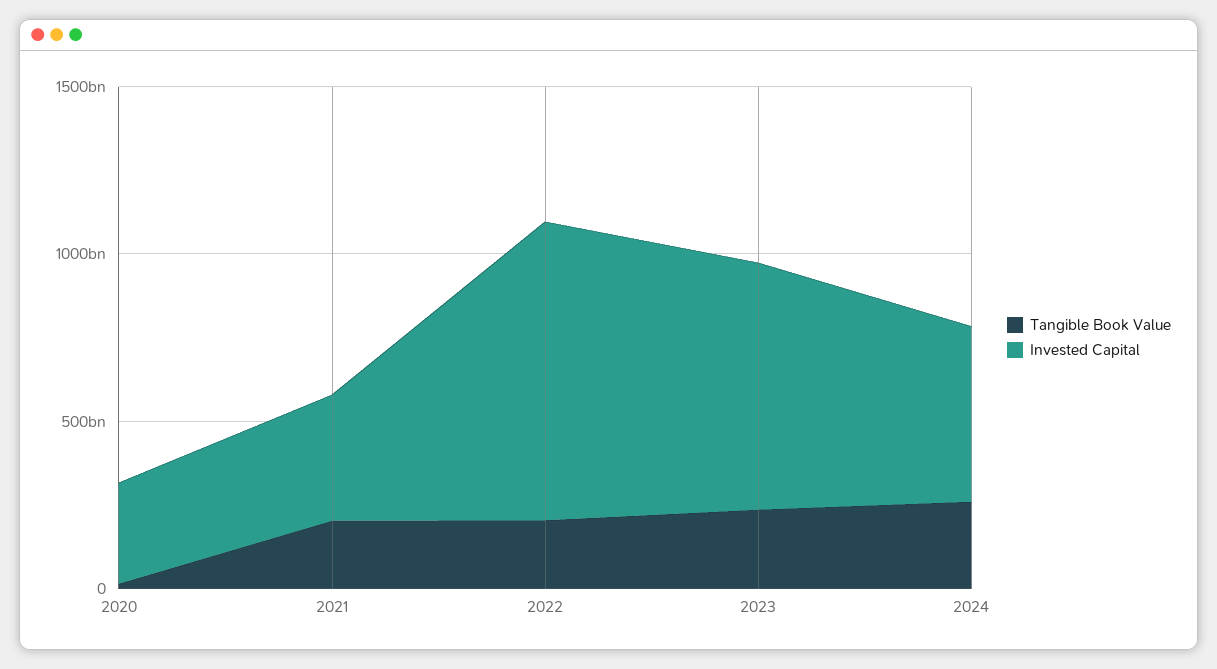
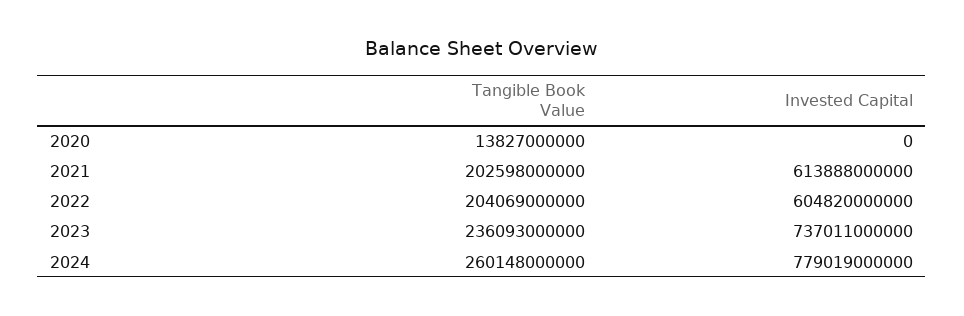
  {
    "Tangible Book Value": {
      "2020": 13827000000,
      "2021": 202598000000,
      "2022": 204069000000,
      "2023": 236093000000,
      "2024": 260148000000
    },
    "Invested Capital": {
-     "2020": 300000000000,
+     "2020": 0,
-     "2021": 400000000000,
+     "2021": 613888000000,
-     "2022": 900000000000,
+     "2022": 604820000000,
      "2023": 737011000000,
-     "2024": 500000000000
+     "2024": 779019000000
    }
  }

